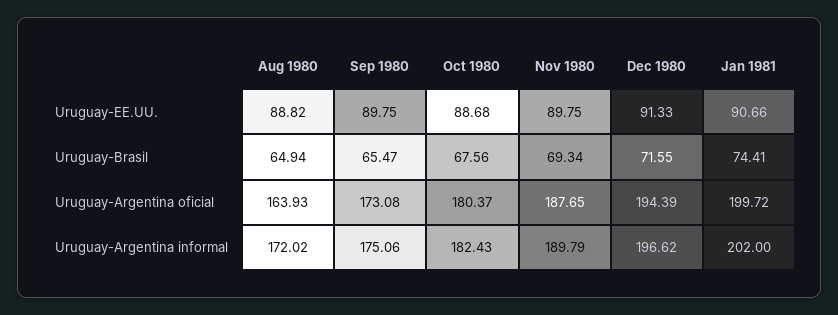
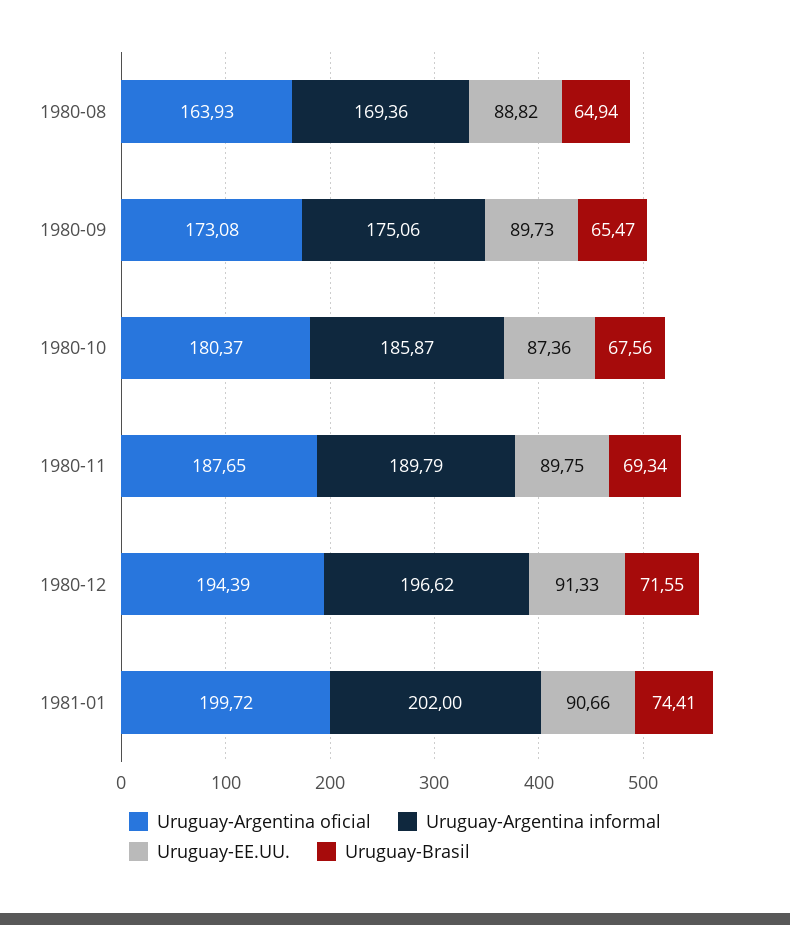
  {
    "Uruguay-EE.UU.": {
      "Aug 1980": 88.82,
-     "Sep 1980": 89.75,
+     "Sep 1980": 89.73,
-     "Oct 1980": 88.68,
+     "Oct 1980": 87.36,
      "Nov 1980": 89.75,
      "Dec 1980": 91.33,
      "Jan 1981": 90.66
    },
    "Uruguay-Brasil": {
      "Aug 1980": 64.94,
      "Sep 1980": 65.47,
      "Oct 1980": 67.56,
      "Nov 1980": 69.34,
      "Dec 1980": 71.55,
      "Jan 1981": 74.41
    },
    "Uruguay-Argentina oficial": {
      "Aug 1980": 163.93,
      "Sep 1980": 173.08,
      "Oct 1980": 180.37,
      "Nov 1980": 187.65,
      "Dec 1980": 194.39,
      "Jan 1981": 199.72
    },
    "Uruguay-Argentina informal": {
-     "Aug 1980": 172.02,
+     "Aug 1980": 169.36,
      "Sep 1980": 175.06,
-     "Oct 1980": 182.43,
+     "Oct 1980": 185.87,
      "Nov 1980": 189.79,
      "Dec 1980": 196.62,
      "Jan 1981": 202
    }
  }

